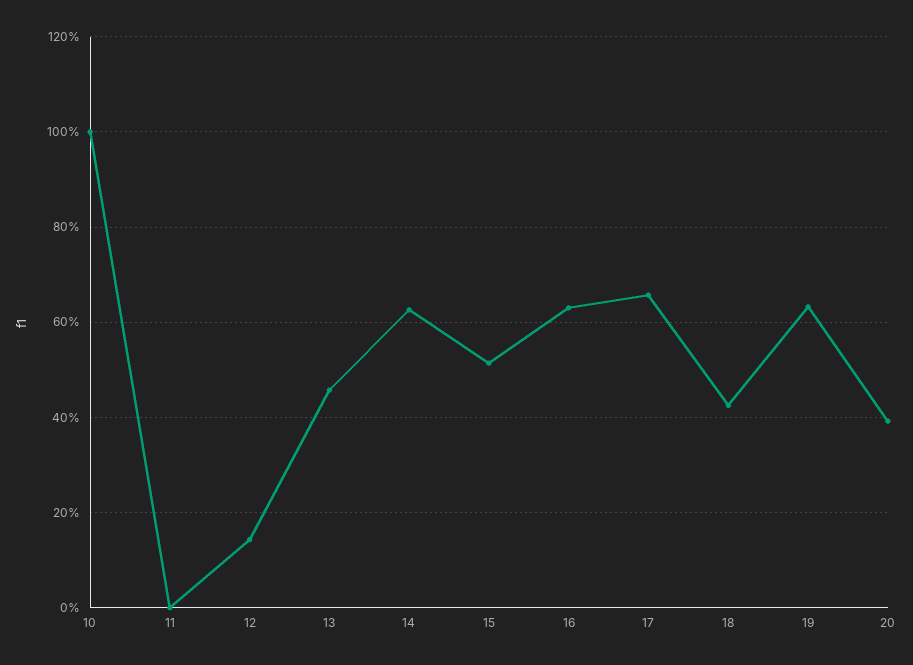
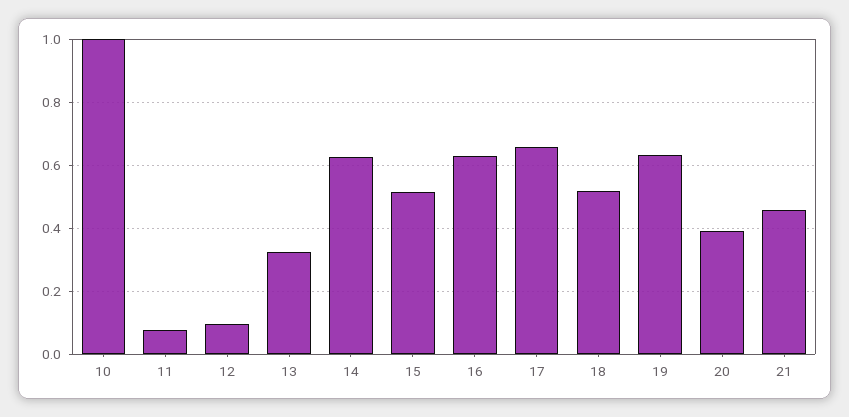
  {
    "10": 1,
-   "11": 0,
+   "11": 0.08,
-   "12": 0.14,
+   "12": 0.1,
-   "13": 0.46,
+   "13": 0.32,
    "14": 0.62,
    "15": 0.52,
    "16": 0.64,
    "17": 0.66,
-   "18": 0.42,
+   "18": 0.52,
    "19": 0.64,
-   "20": 0.4
+   "20": 0.4,
+   "21": 0.46
  }

